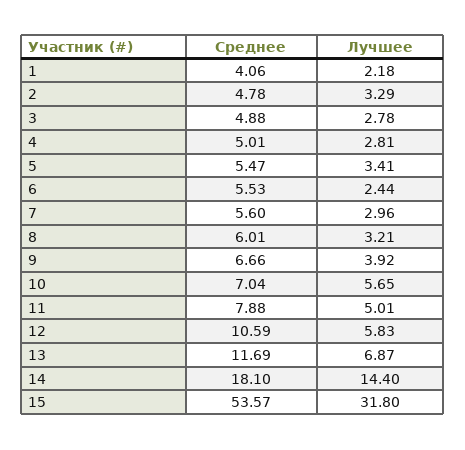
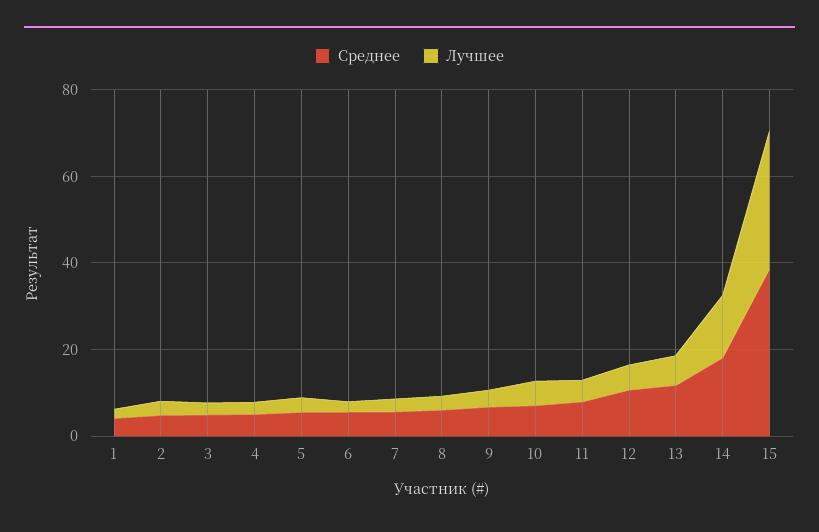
  {
    "Среднее": {
      "1": 4.06,
      "2": 4.78,
      "3": 4.88,
      "4": 5.01,
      "5": 5.47,
      "6": 5.53,
      "7": 5.6,
      "8": 6.01,
      "9": 6.66,
      "10": 7.04,
      "11": 7.88,
      "12": 10.59,
      "13": 11.69,
      "14": 18.1,
-     "15": 53.57
+     "15": 40
    },
    "Лучшее": {
      "1": 2.18,
      "2": 3.29,
      "3": 2.78,
      "4": 2.81,
      "5": 3.41,
      "6": 2.44,
      "7": 2.96,
      "8": 3.21,
      "9": 3.92,
      "10": 5.65,
      "11": 5.01,
      "12": 5.83,
      "13": 6.87,
      "14": 14.4,
      "15": 31.8
    }
  }

